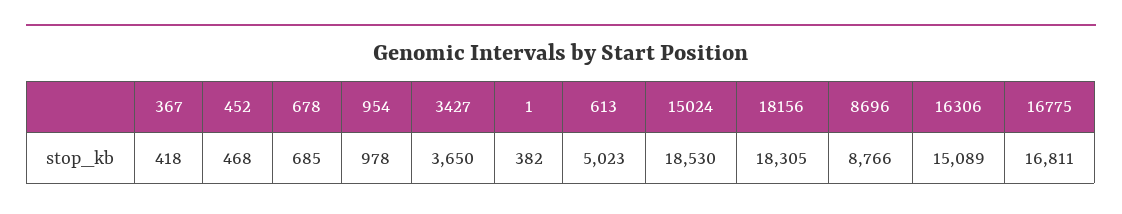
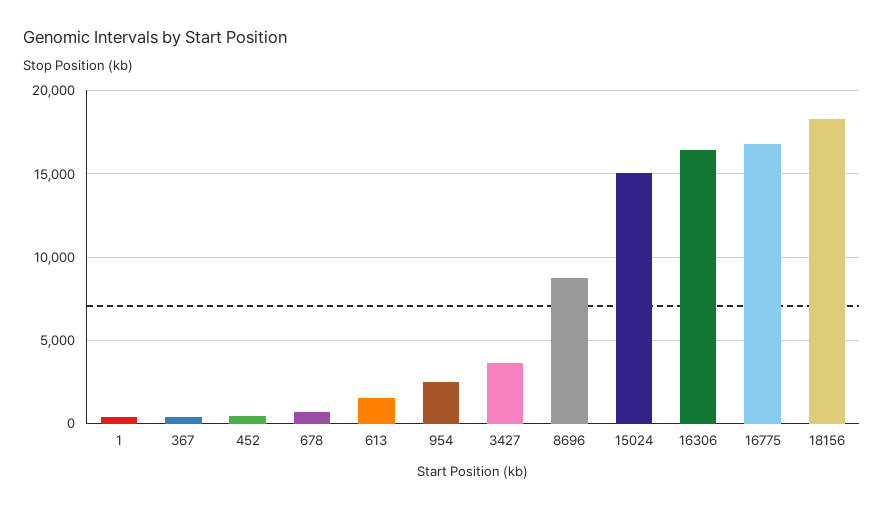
  {
    "367": 418,
    "452": 468,
    "678": 685,
-   "954": 978,
+   "954": 2500,
    "3427": 3650,
    "1": 382,
-   "613": 5023,
+   "613": 1500,
-   "15024": 18530,
+   "15024": 15000,
    "18156": 18305,
    "8696": 8766,
-   "16306": 15089,
+   "16306": 16500,
    "16775": 16811
  }

